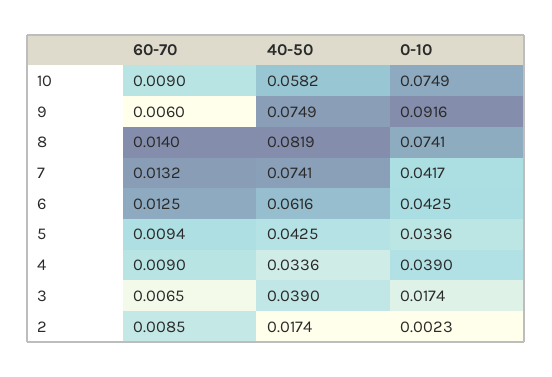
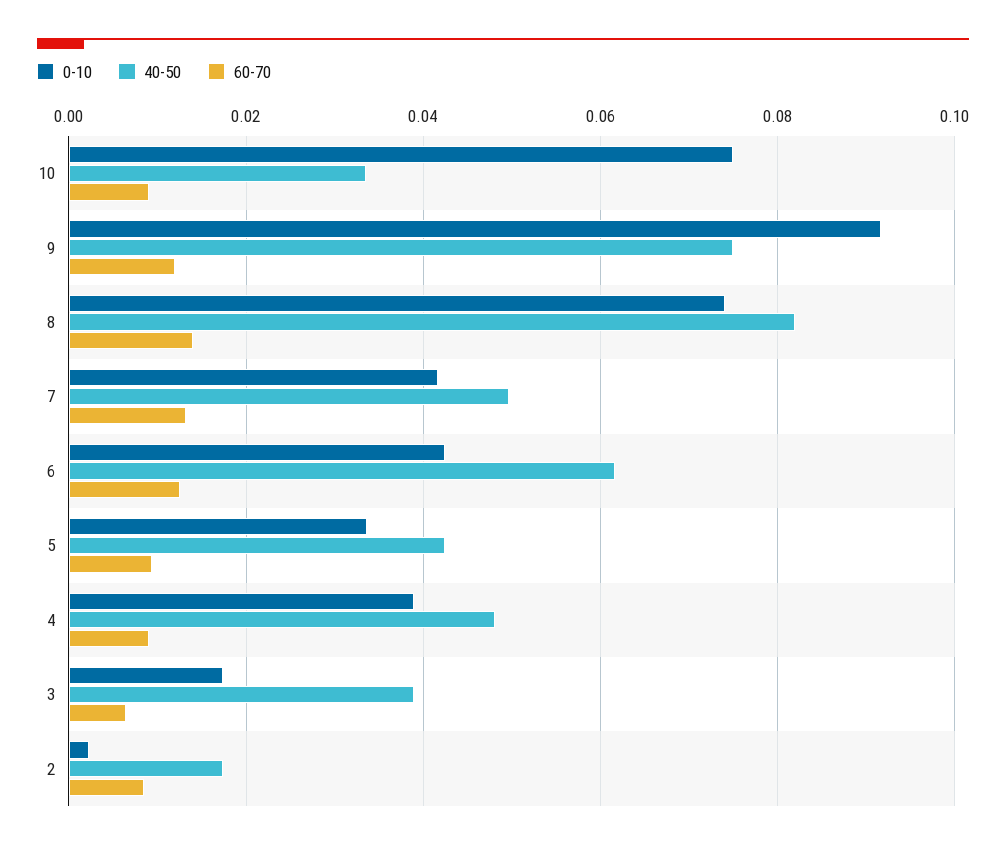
  {
    "60-70": {
      "10": 0.009,
-     "9": 0.006,
+     "9": 0.012,
      "8": 0.014,
      "7": 0.0132,
      "6": 0.0125,
      "5": 0.0094,
      "4": 0.009,
      "3": 0.0065,
      "2": 0.0085
    },
    "40-50": {
-     "10": 0.0582,
+     "10": 0.034,
      "9": 0.0749,
      "8": 0.0819,
-     "7": 0.0741,
+     "7": 0.05,
      "6": 0.0616,
      "5": 0.0425,
-     "4": 0.0336,
+     "4": 0.048,
      "3": 0.039,
      "2": 0.0174
    },
    "0-10": {
      "10": 0.0749,
      "9": 0.0916,
      "8": 0.0741,
      "7": 0.0417,
      "6": 0.0425,
      "5": 0.0336,
      "4": 0.039,
      "3": 0.0174,
      "2": 0.0023
    }
  }

